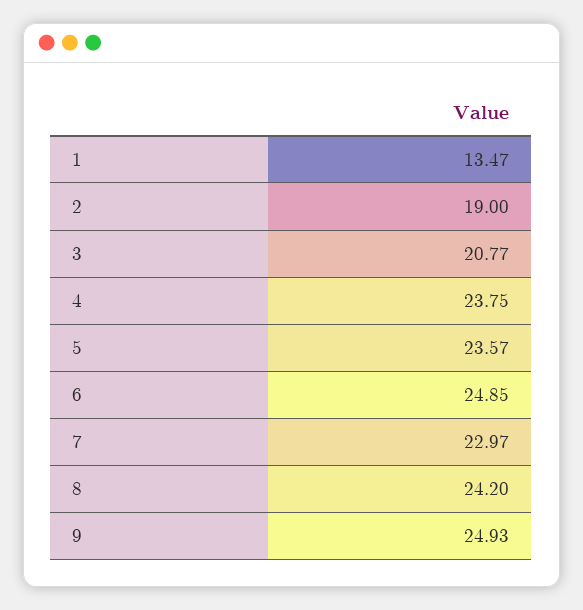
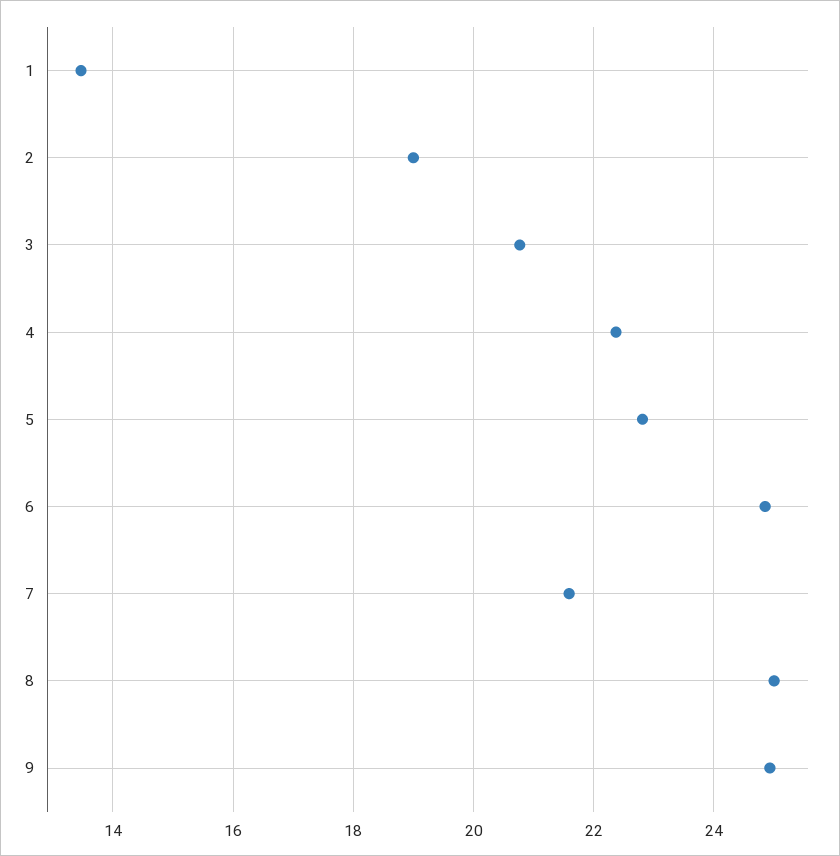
  {
    "1": 13.47,
    "2": 19,
    "3": 20.77,
-   "4": 23.75,
+   "4": 22.4,
-   "5": 23.57,
+   "5": 22.8,
    "6": 24.85,
-   "7": 22.97,
+   "7": 21.6,
-   "8": 24.2,
+   "8": 25,
    "9": 24.93
  }

